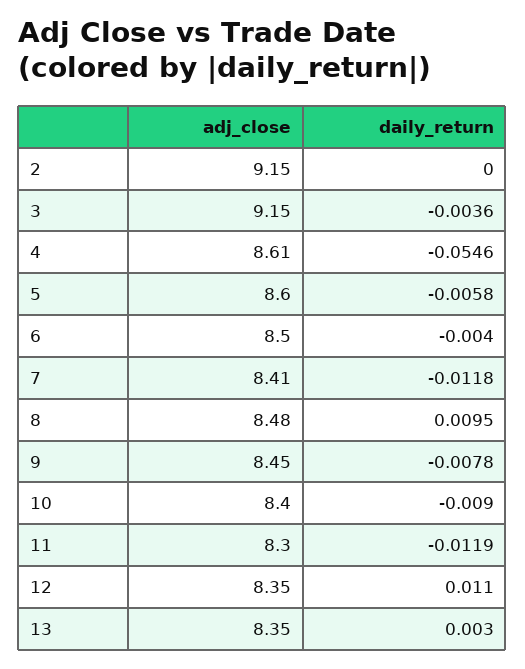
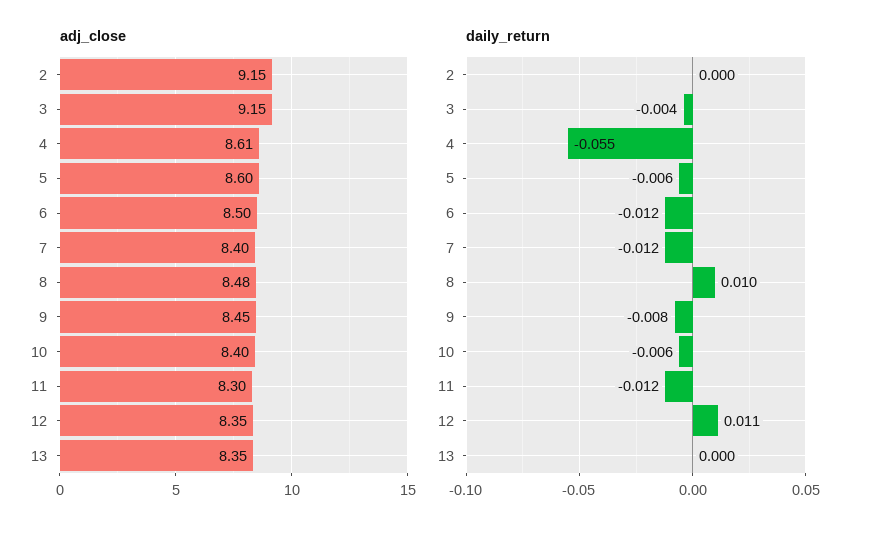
  {
    "adj_close": {
      "2": 9.15,
      "3": 9.15,
      "4": 8.61,
      "5": 8.6,
      "6": 8.5,
-     "7": 8.41,
+     "7": 8.4,
      "8": 8.48,
      "9": 8.45,
      "10": 8.4,
      "11": 8.3,
      "12": 8.35,
      "13": 8.35
    },
    "daily_return": {
      "2": 0,
      "3": -0.0036,
      "4": -0.0546,
      "5": -0.0058,
-     "6": -0.004,
+     "6": -0.012,
      "7": -0.0118,
      "8": 0.0095,
      "9": -0.0078,
-     "10": -0.009,
+     "10": -0.006,
      "11": -0.0119,
      "12": 0.011,
-     "13": 0.003
+     "13": 0
    }
  }

